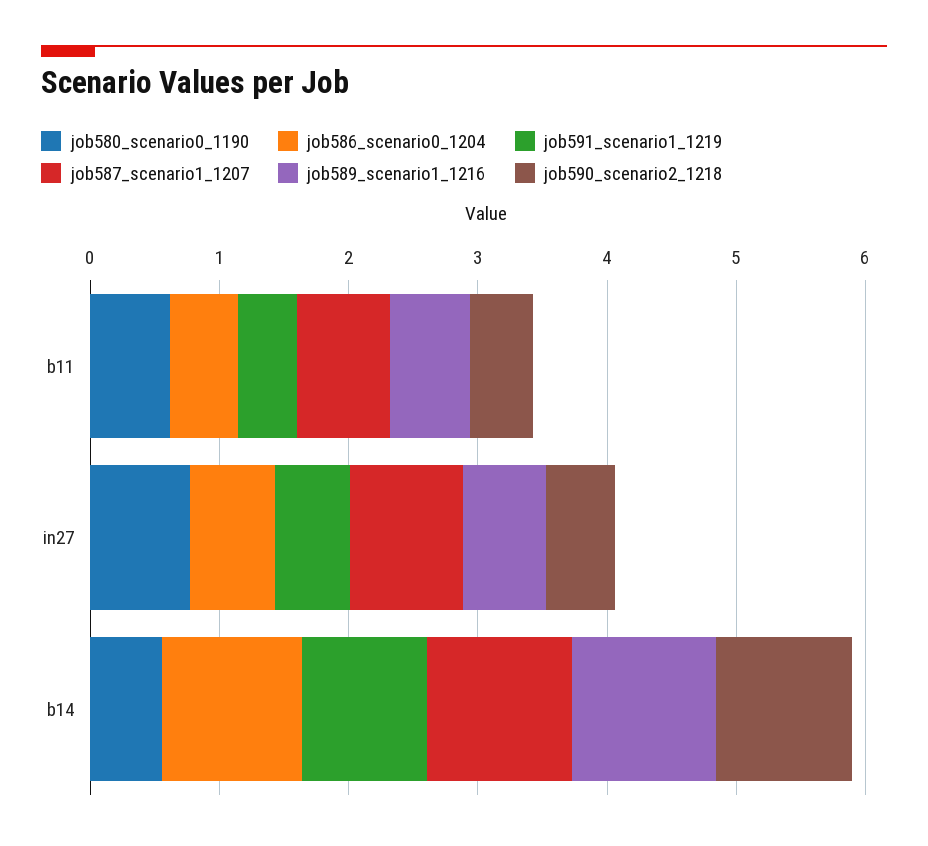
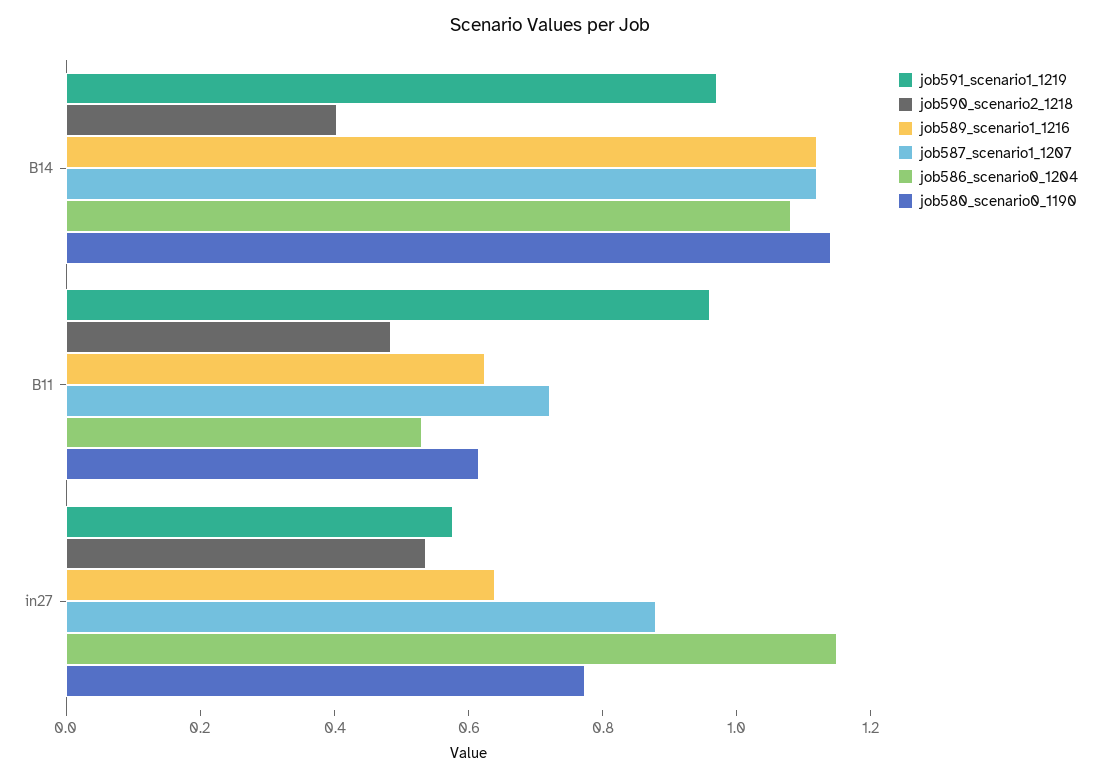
  {
    "job580_scenario0_1190": {
      "b11": 0.6,
      "in27": 0.75,
-     "b14": 0.6
+     "b14": 1.15
    },
    "job586_scenario0_1204": {
      "b11": 0.55,
-     "in27": 0.6,
+     "in27": 1.15,
      "b14": 1.1
    },
    "job591_scenario1_1219": {
-     "b11": 0.4,
+     "b11": 0.95,
      "in27": 0.6,
      "b14": 0.95
    },
    "job587_scenario1_1207": {
      "b11": 0.7,
      "in27": 0.9,
      "b14": 1.1
    },
    "job589_scenario1_1216": {
      "b11": 0.6,
      "in27": 0.65,
      "b14": 1.1
    },
    "job590_scenario2_1218": {
      "b11": 0.5,
      "in27": 0.55,
-     "b14": 1
+     "b14": 0.4
    }
  }

